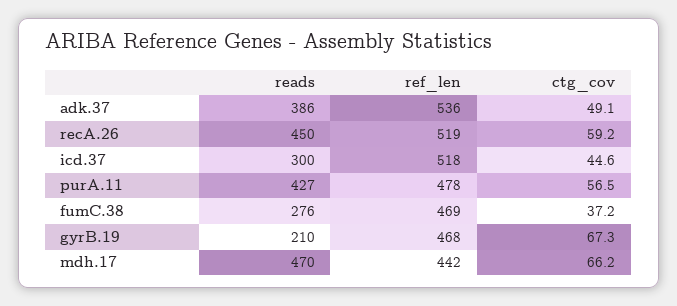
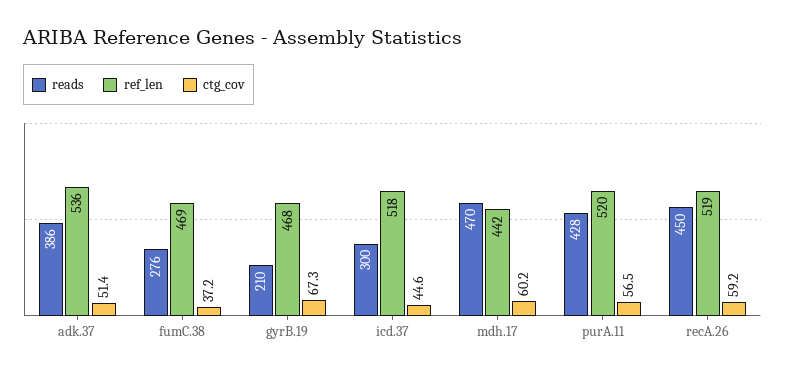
  {
    "reads": {
      "adk.37": 386,
      "recA.26": 450,
      "icd.37": 300,
-     "purA.11": 427,
+     "purA.11": 428,
      "fumC.38": 276,
      "gyrB.19": 210,
      "mdh.17": 470
    },
    "ref_len": {
      "adk.37": 536,
      "recA.26": 519,
      "icd.37": 518,
-     "purA.11": 478,
+     "purA.11": 520,
      "fumC.38": 469,
      "gyrB.19": 468,
      "mdh.17": 442
    },
    "ctg_cov": {
-     "adk.37": 49.1,
+     "adk.37": 51.4,
      "recA.26": 59.2,
      "icd.37": 44.6,
      "purA.11": 56.5,
      "fumC.38": 37.2,
      "gyrB.19": 67.3,
-     "mdh.17": 66.2
+     "mdh.17": 60.2
    }
  }

